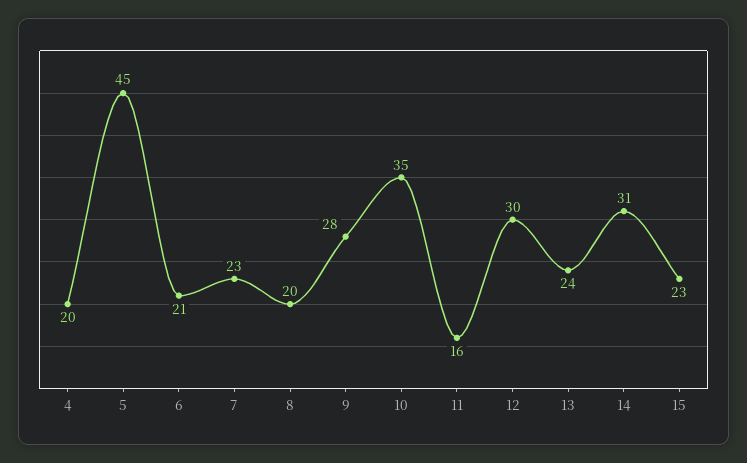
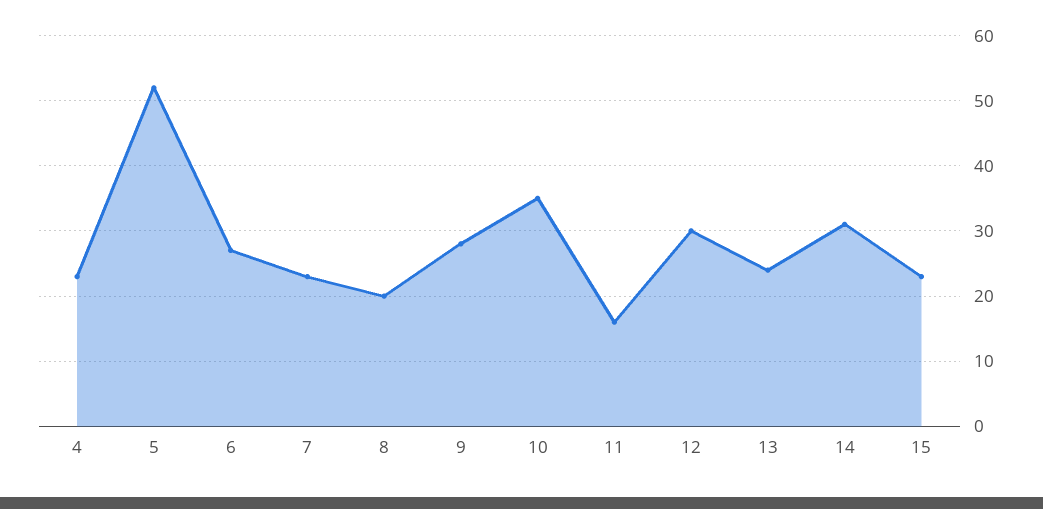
  {
-   "4": 20,
+   "4": 23,
-   "5": 45,
+   "5": 52,
-   "6": 21,
+   "6": 27,
    "7": 23,
    "8": 20,
    "9": 28,
    "10": 35,
    "11": 16,
    "12": 30,
    "13": 24,
    "14": 31,
    "15": 23
  }

